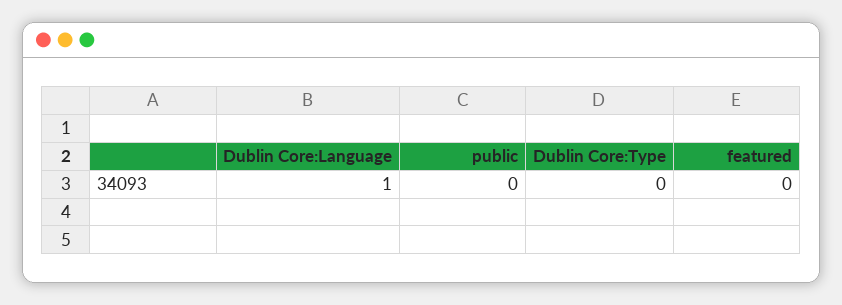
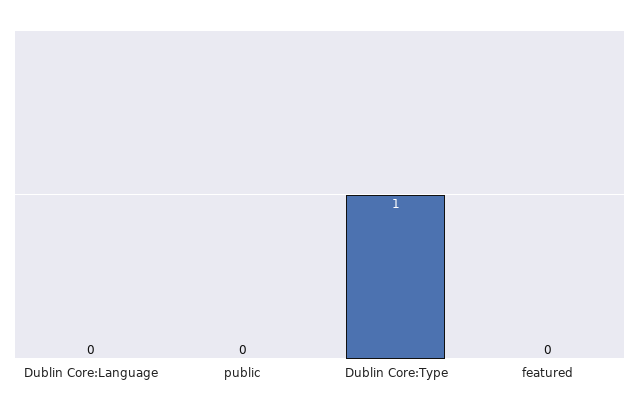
  {
-   "Dublin Core:Language": 1,
+   "Dublin Core:Language": 0,
    "public": 0,
-   "Dublin Core:Type": 0,
+   "Dublin Core:Type": 1,
    "featured": 0
  }

